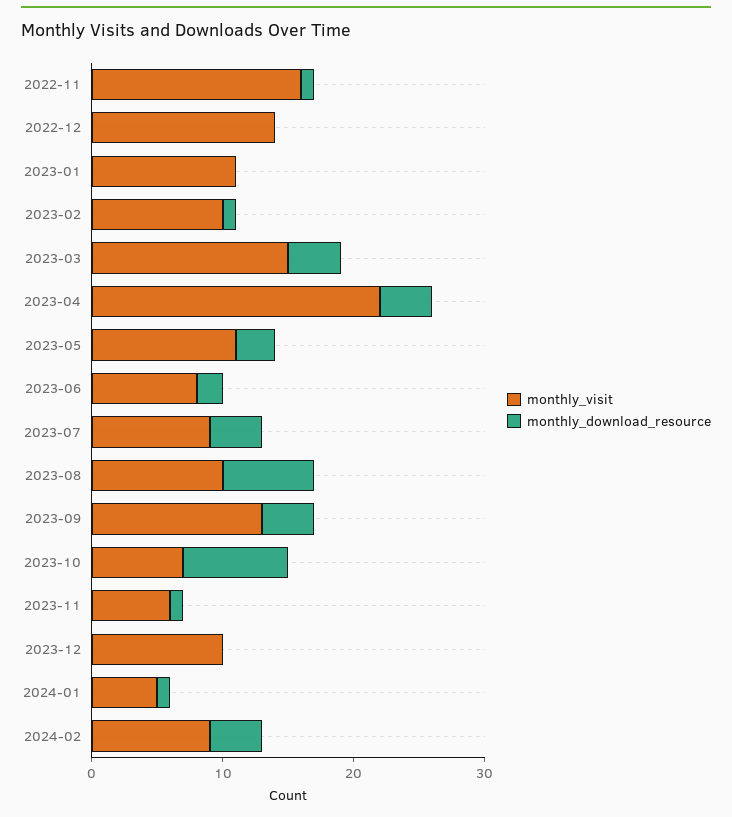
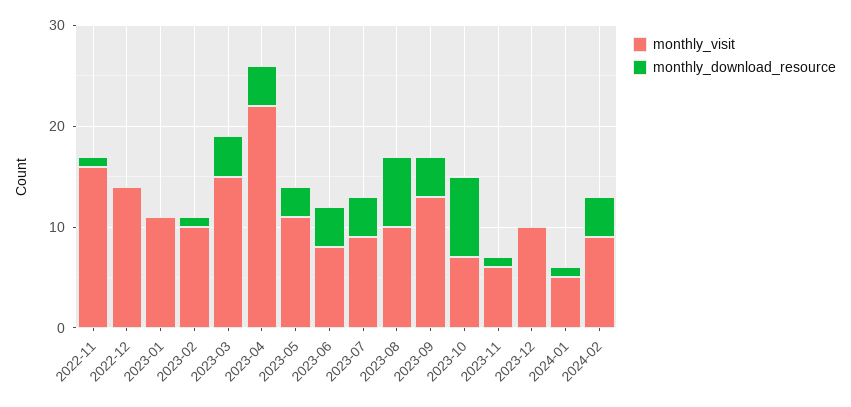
  {
    "monthly_visit": {
      "2022-11": 16,
      "2022-12": 14,
      "2023-01": 11,
      "2023-02": 10,
      "2023-03": 15,
      "2023-04": 22,
      "2023-05": 11,
      "2023-06": 8,
      "2023-07": 9,
      "2023-08": 10,
      "2023-09": 13,
      "2023-10": 7,
      "2023-11": 6,
      "2023-12": 10,
      "2024-01": 5,
      "2024-02": 9
    },
    "monthly_download_resource": {
      "2022-11": 1,
      "2022-12": 0,
      "2023-01": 0,
      "2023-02": 1,
      "2023-03": 4,
      "2023-04": 4,
      "2023-05": 3,
-     "2023-06": 2,
+     "2023-06": 4,
      "2023-07": 4,
      "2023-08": 7,
      "2023-09": 4,
      "2023-10": 8,
      "2023-11": 1,
      "2023-12": 0,
      "2024-01": 1,
      "2024-02": 4
    }
  }

